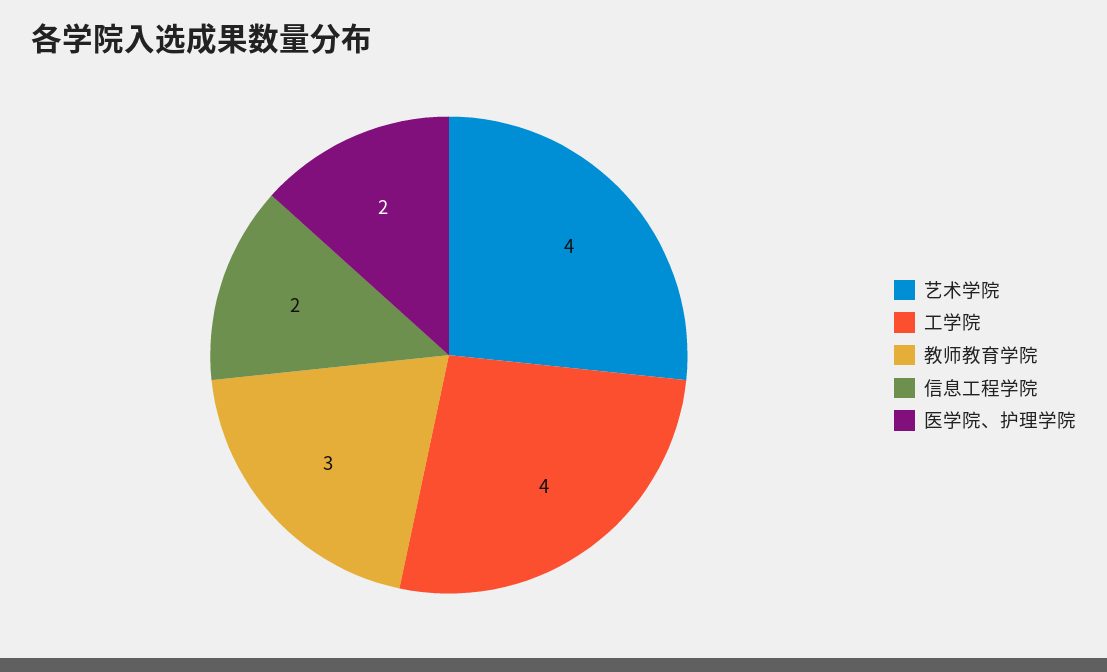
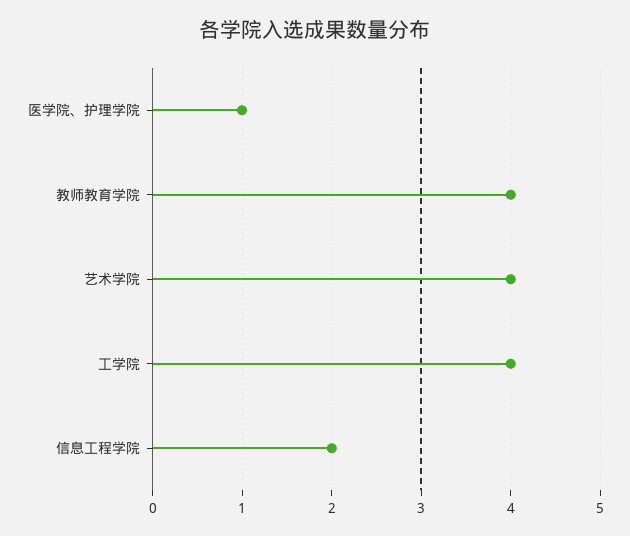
  {
    "艺术学院": 4,
    "工学院": 4,
-   "教师教育学院": 3,
+   "教师教育学院": 4,
    "信息工程学院": 2,
-   "医学院、护理学院": 2
+   "医学院、护理学院": 1
  }

